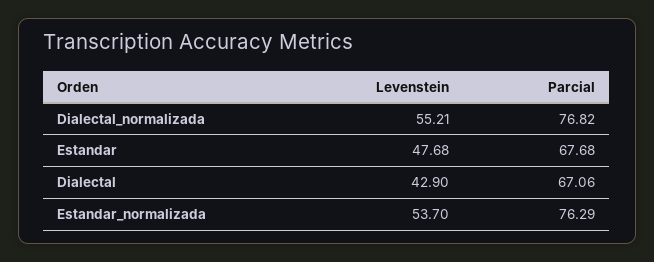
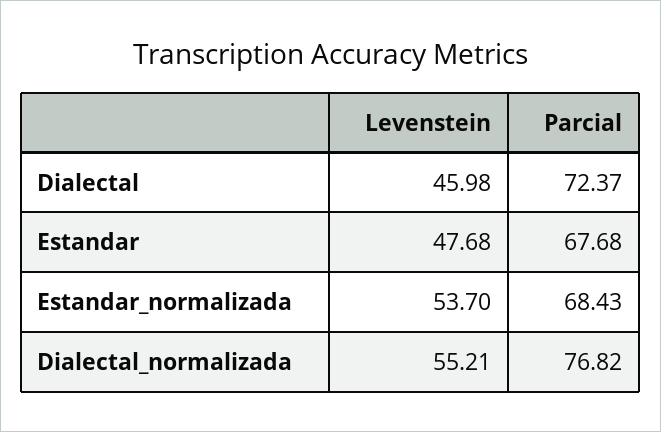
  {
    "Levenstein": {
      "Dialectal_normalizada": 55.21,
      "Estandar": 47.68,
-     "Dialectal": 42.9,
+     "Dialectal": 45.98,
      "Estandar_normalizada": 53.7
    },
    "Parcial": {
      "Dialectal_normalizada": 76.82,
      "Estandar": 67.68,
-     "Dialectal": 67.06,
+     "Dialectal": 72.37,
-     "Estandar_normalizada": 76.29
+     "Estandar_normalizada": 68.43
    }
  }

